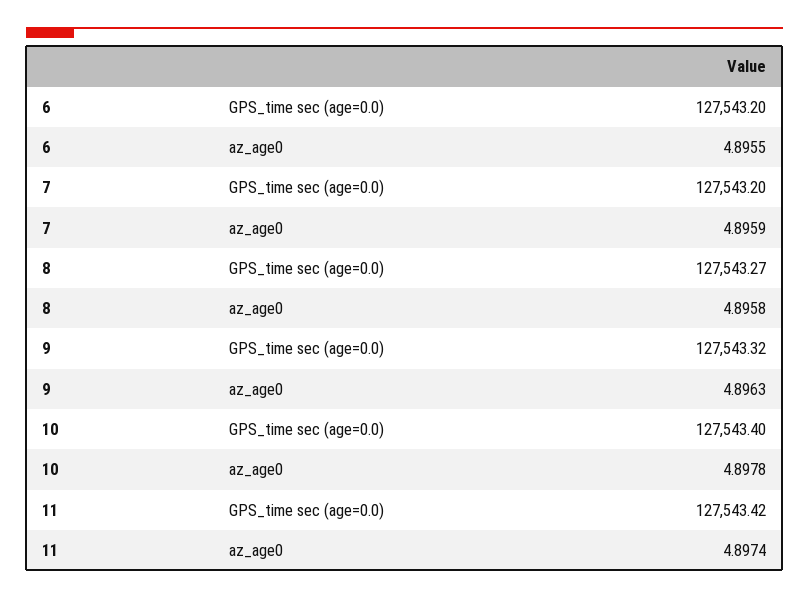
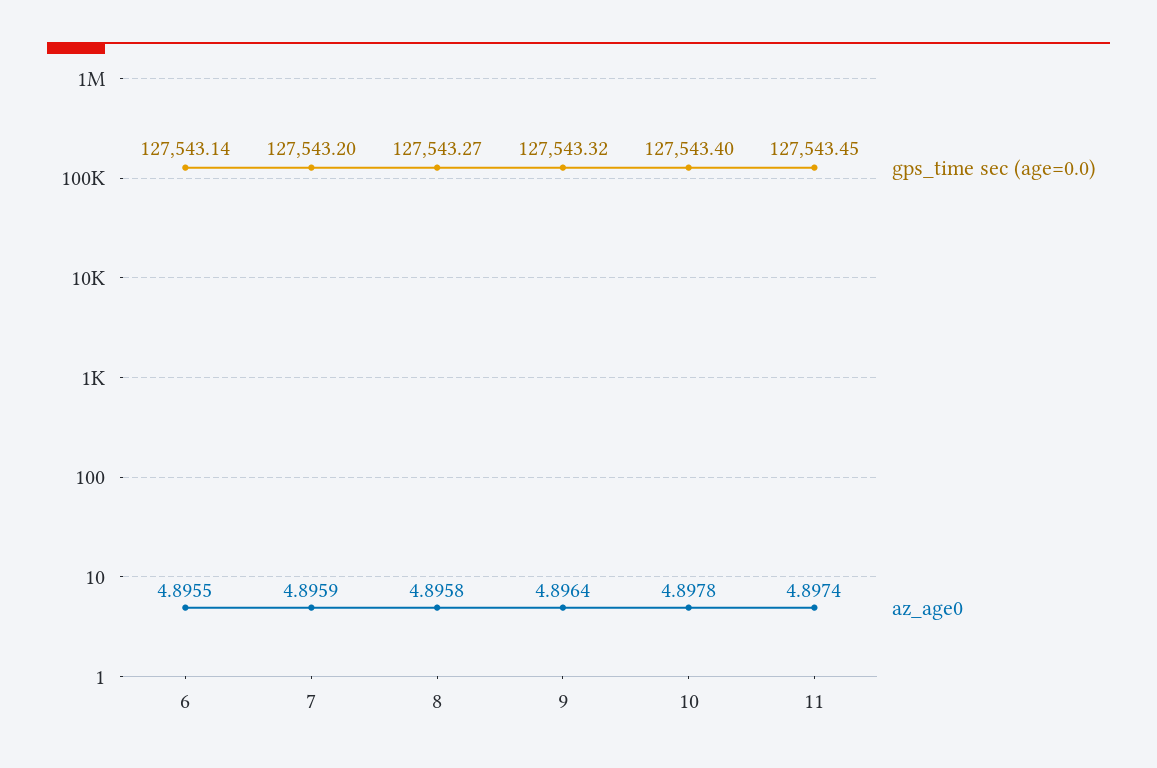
  {
    "GPS_time sec (age=0.0)": {
-     "6": 127543.2,
+     "6": 127543.14,
      "7": 127543.2,
      "8": 127543.27,
      "9": 127543.32,
      "10": 127543.4,
-     "11": 127543.42
+     "11": 127543.45
    },
    "az_age0": {
      "6": 4.8955,
      "7": 4.8959,
      "8": 4.8958,
-     "9": 4.8963,
+     "9": 4.8964,
      "10": 4.8978,
      "11": 4.8974
    }
  }

